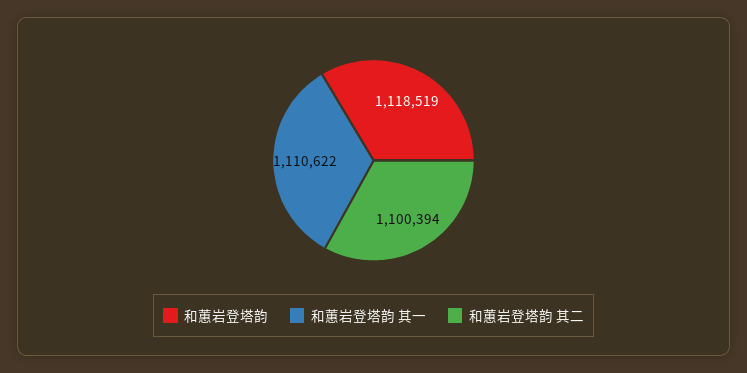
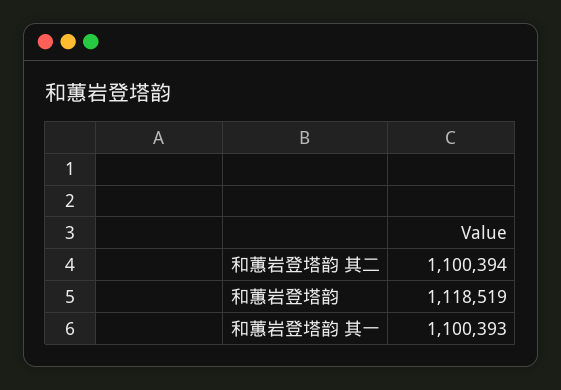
  {
    "和蕙岩登塔韵": 1118519,
-   "和蕙岩登塔韵 其一": 1110622,
+   "和蕙岩登塔韵 其一": 1100393,
    "和蕙岩登塔韵 其二": 1100394
  }

